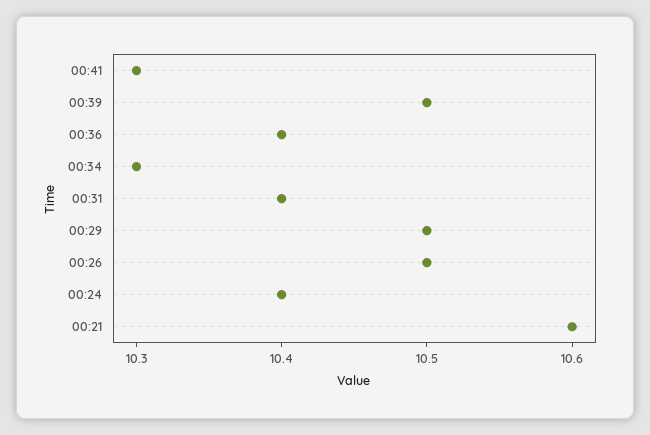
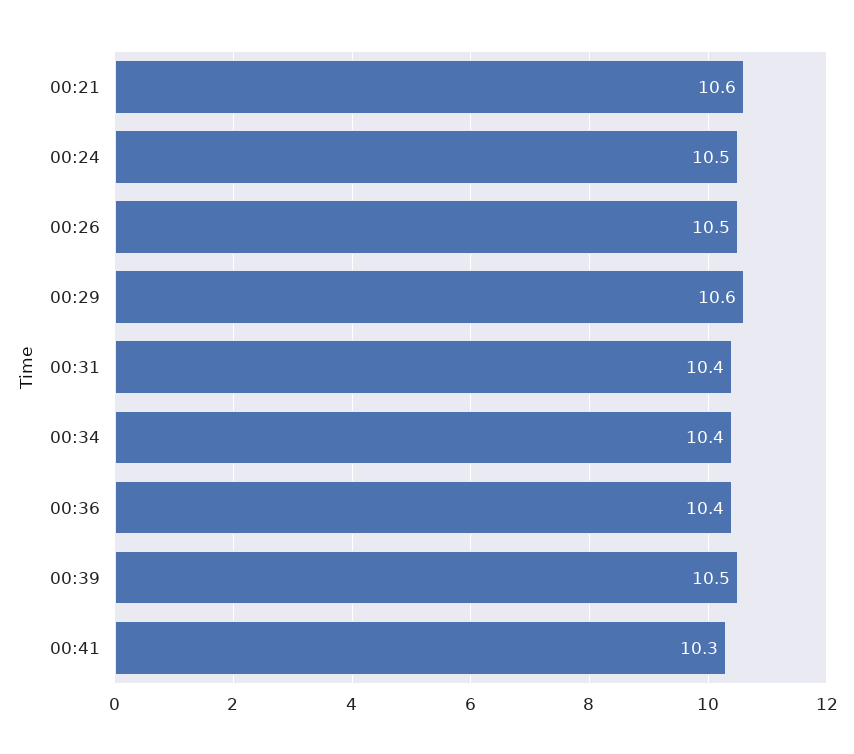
  {
    "00:41": 10.3,
    "00:39": 10.5,
    "00:36": 10.4,
-   "00:34": 10.3,
+   "00:34": 10.4,
    "00:31": 10.4,
-   "00:29": 10.5,
+   "00:29": 10.6,
    "00:26": 10.5,
-   "00:24": 10.4,
+   "00:24": 10.5,
    "00:21": 10.6
  }

